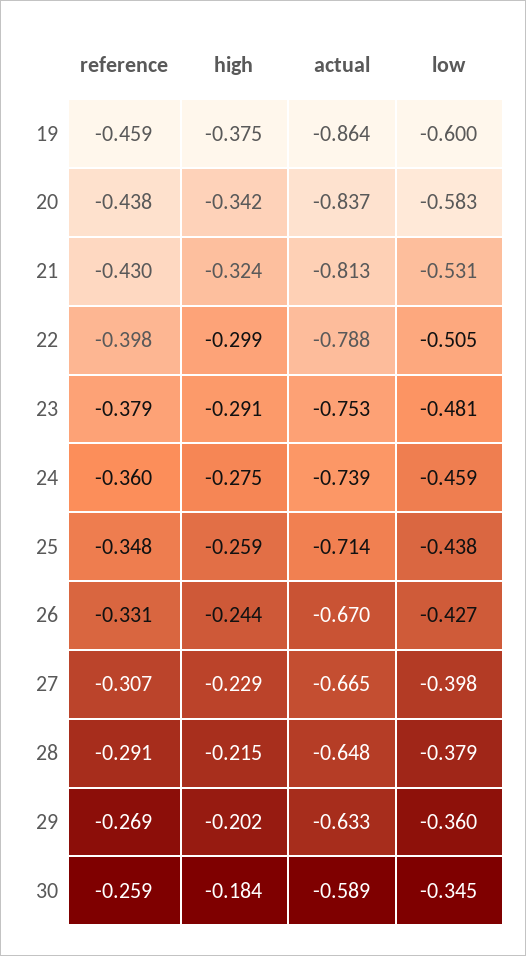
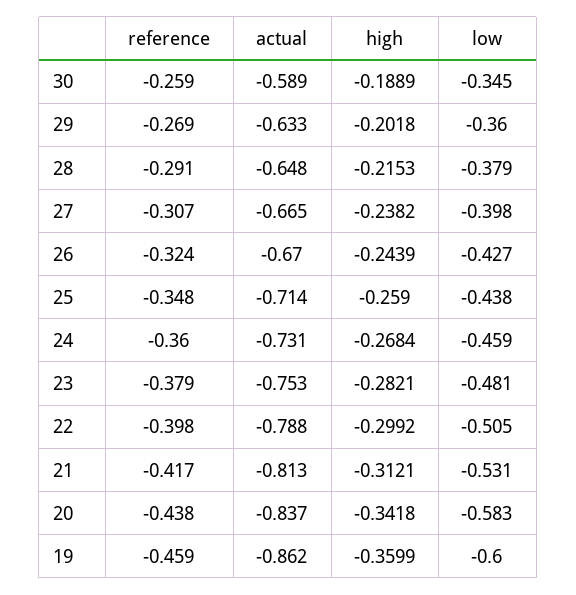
  {
    "reference": {
      "19": -0.459,
      "20": -0.438,
-     "21": -0.43,
+     "21": -0.417,
      "22": -0.398,
      "23": -0.379,
      "24": -0.36,
      "25": -0.348,
-     "26": -0.331,
+     "26": -0.324,
      "27": -0.307,
      "28": -0.291,
      "29": -0.269,
      "30": -0.259
    },
    "high": {
-     "19": -0.375,
+     "19": -0.3599,
      "20": -0.3418,
-     "21": -0.324,
+     "21": -0.3121,
      "22": -0.2992,
-     "23": -0.291,
+     "23": -0.2821,
-     "24": -0.275,
+     "24": -0.2684,
      "25": -0.259,
      "26": -0.2439,
-     "27": -0.229,
+     "27": -0.2382,
      "28": -0.2153,
      "29": -0.2018,
-     "30": -0.184
+     "30": -0.1889
    },
    "actual": {
-     "19": -0.864,
+     "19": -0.862,
      "20": -0.837,
      "21": -0.813,
      "22": -0.788,
      "23": -0.753,
-     "24": -0.739,
+     "24": -0.731,
      "25": -0.714,
      "26": -0.67,
      "27": -0.665,
      "28": -0.648,
      "29": -0.633,
      "30": -0.589
    },
    "low": {
      "19": -0.6,
      "20": -0.583,
      "21": -0.531,
      "22": -0.505,
      "23": -0.481,
      "24": -0.459,
      "25": -0.438,
      "26": -0.427,
      "27": -0.398,
      "28": -0.379,
      "29": -0.36,
      "30": -0.345
    }
  }

